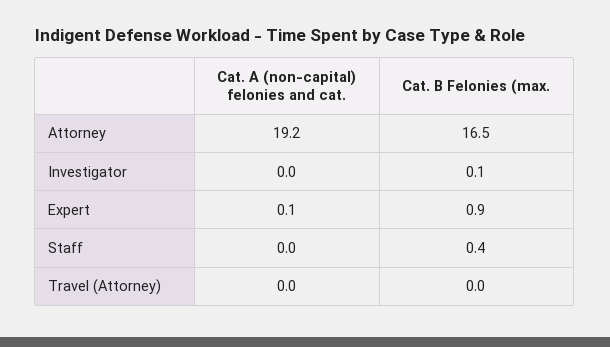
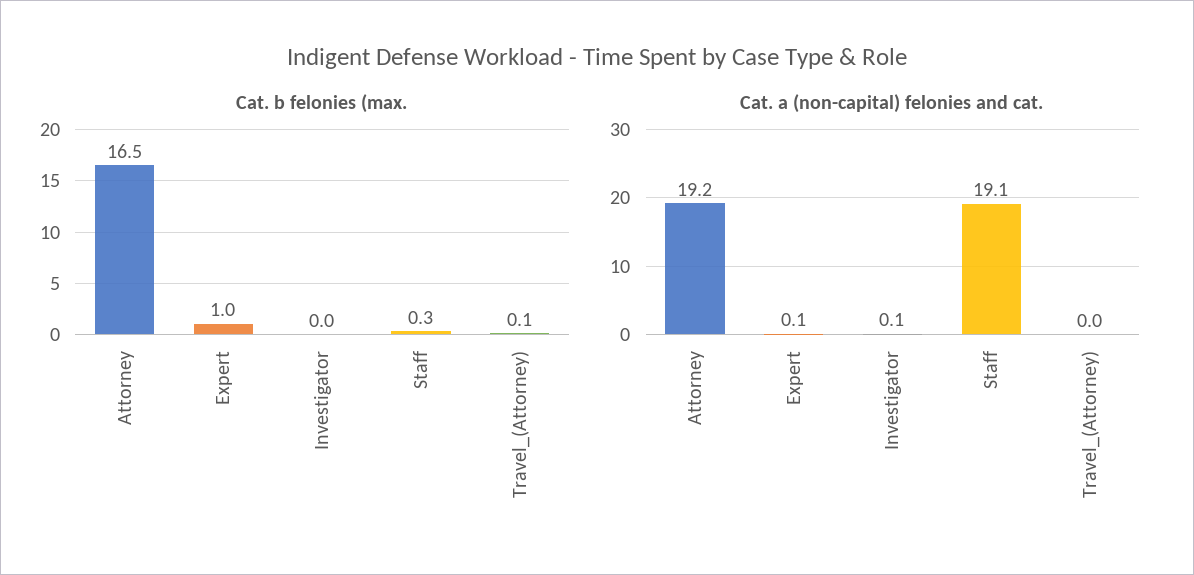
  {
    "Cat. A (non-capital) felonies and cat.": {
      "Attorney": 19.2,
-     "Investigator": 0,
+     "Investigator": 0.1,
      "Expert": 0.1,
-     "Staff": 0,
+     "Staff": 19.1,
      "Travel (Attorney)": 0
    },
    "Cat. B Felonies (max.": {
      "Attorney": 16.5,
-     "Investigator": 0.1,
+     "Investigator": 0,
-     "Expert": 0.9,
+     "Expert": 1,
-     "Staff": 0.4,
+     "Staff": 0.3,
-     "Travel (Attorney)": 0
+     "Travel (Attorney)": 0.1
    }
  }

